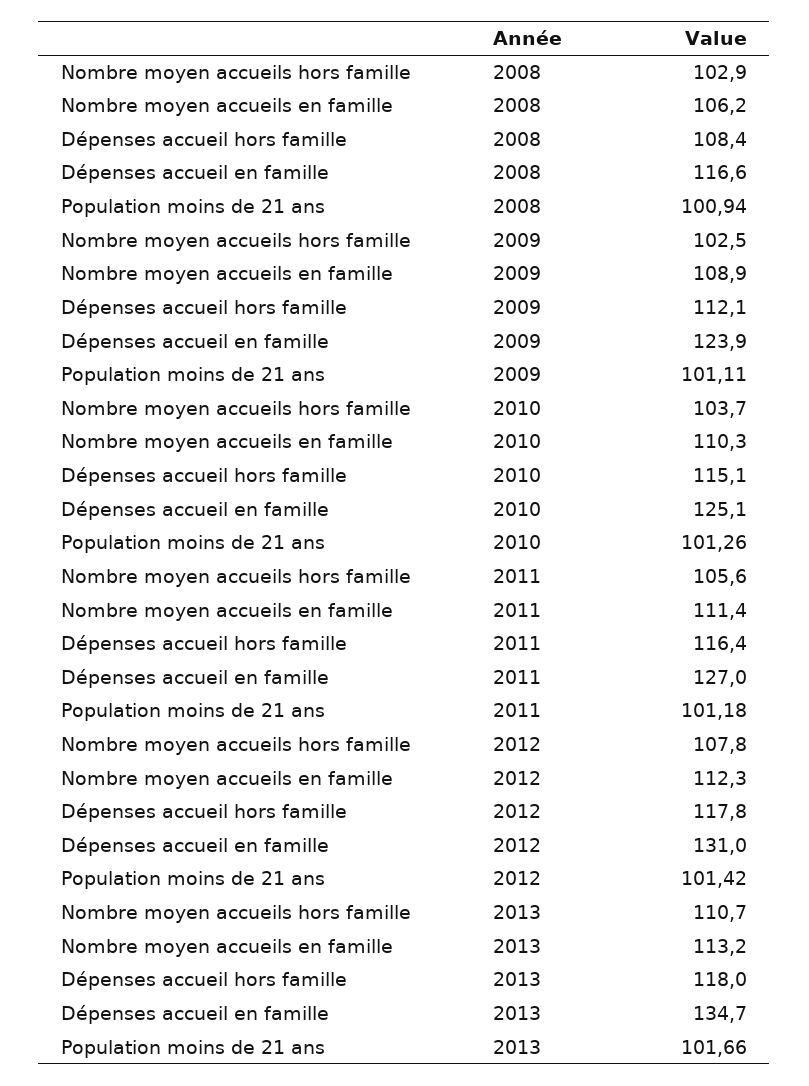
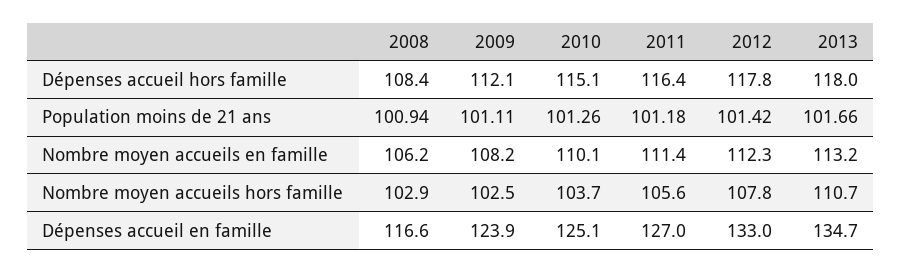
  {
    "Nombre moyen accueils hors famille": {
      "2008": 102.9,
      "2009": 102.5,
      "2010": 103.7,
      "2011": 105.6,
      "2012": 107.8,
      "2013": 110.7
    },
    "Nombre moyen accueils en famille": {
      "2008": 106.2,
-     "2009": 108.9,
+     "2009": 108.2,
-     "2010": 110.3,
+     "2010": 110.1,
      "2011": 111.4,
      "2012": 112.3,
      "2013": 113.2
    },
    "Dépenses accueil hors famille": {
      "2008": 108.4,
      "2009": 112.1,
      "2010": 115.1,
      "2011": 116.4,
      "2012": 117.8,
      "2013": 118
    },
    "Dépenses accueil en famille": {
      "2008": 116.6,
      "2009": 123.9,
      "2010": 125.1,
      "2011": 127,
-     "2012": 131,
+     "2012": 133,
      "2013": 134.7
    },
    "Population moins de 21 ans": {
      "2008": 100.94,
      "2009": 101.11,
      "2010": 101.26,
      "2011": 101.18,
      "2012": 101.42,
      "2013": 101.66
    }
  }

